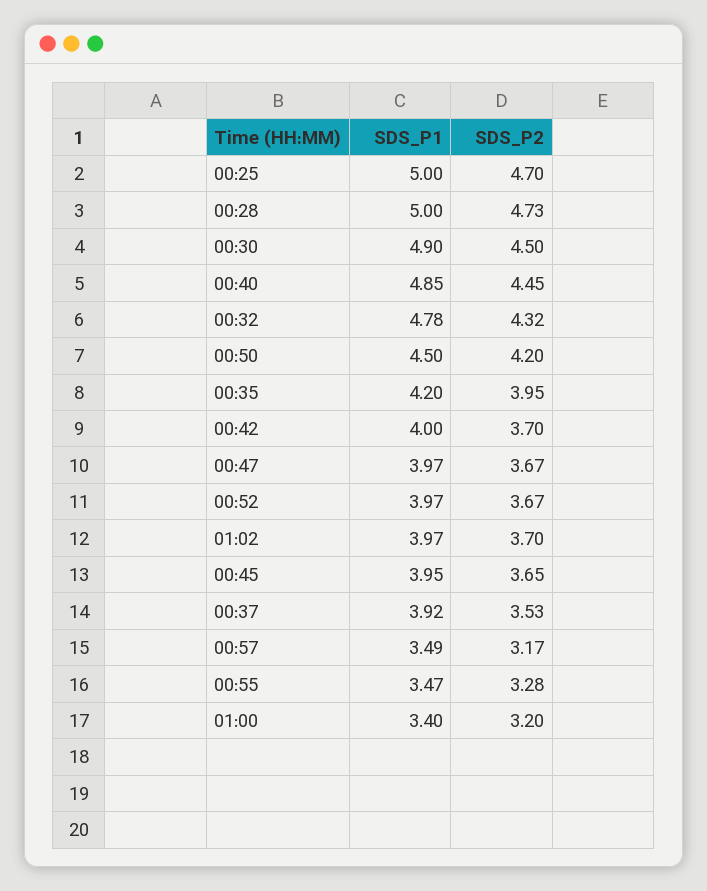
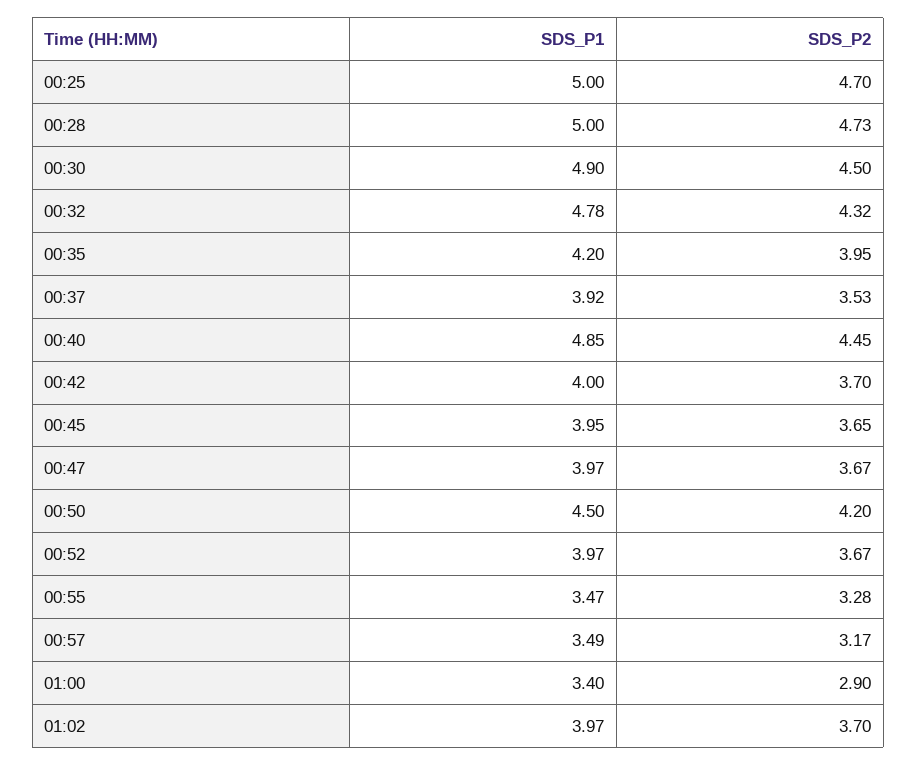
  {
    "SDS_P1": {
      "00:25": 5,
      "00:28": 5,
      "00:30": 4.9,
      "00:40": 4.85,
      "00:32": 4.78,
      "00:50": 4.5,
      "00:35": 4.2,
      "00:42": 4,
      "00:47": 3.97,
      "00:52": 3.97,
      "01:02": 3.97,
      "00:45": 3.95,
      "00:37": 3.92,
      "00:57": 3.49,
      "00:55": 3.47,
      "01:00": 3.4
    },
    "SDS_P2": {
      "00:25": 4.7,
      "00:28": 4.73,
      "00:30": 4.5,
      "00:40": 4.45,
      "00:32": 4.32,
      "00:50": 4.2,
      "00:35": 3.95,
      "00:42": 3.7,
      "00:47": 3.67,
      "00:52": 3.67,
      "01:02": 3.7,
      "00:45": 3.65,
      "00:37": 3.53,
      "00:57": 3.17,
      "00:55": 3.28,
-     "01:00": 3.2
+     "01:00": 2.9
    }
  }

